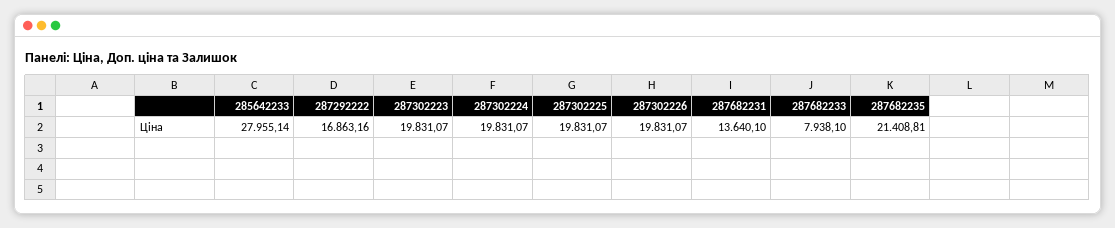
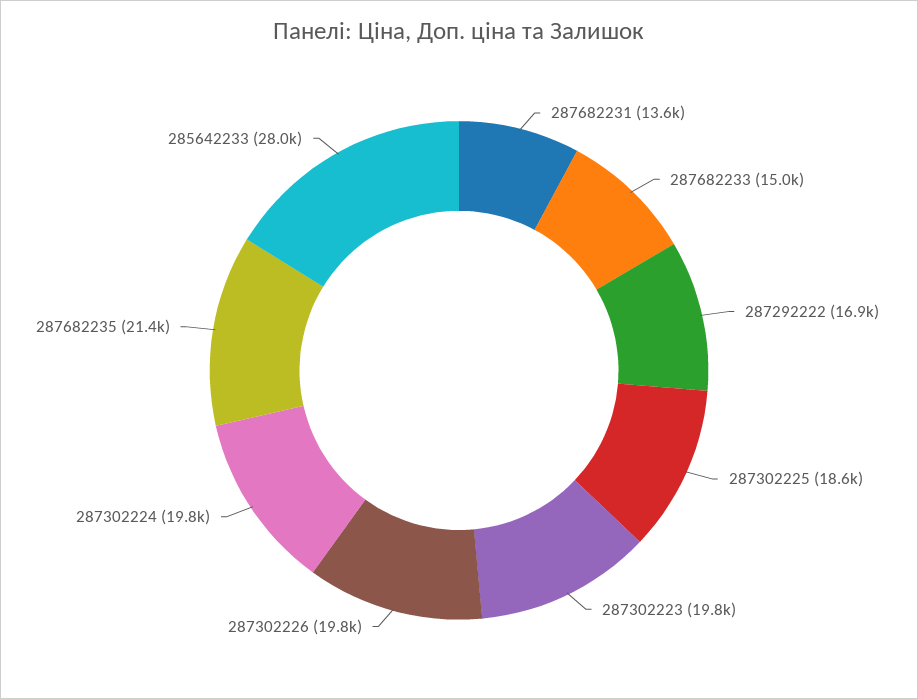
  {
    "285642233": 27955.14,
    "287292222": 16863.16,
    "287302223": 19831.07,
    "287302224": 19831.07,
-   "287302225": 19831.07,
+   "287302225": 18600,
    "287302226": 19831.07,
    "287682231": 13640.1,
-   "287682233": 7938.1,
+   "287682233": 15000,
    "287682235": 21408.81
  }

